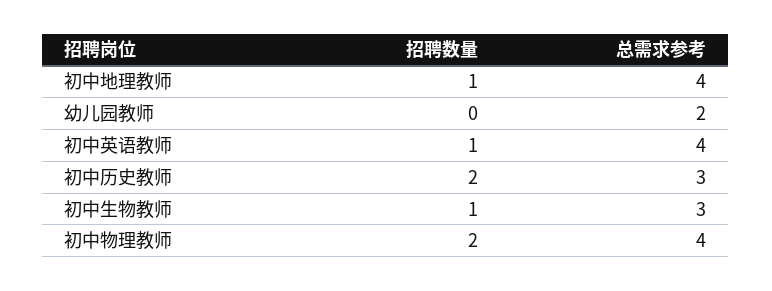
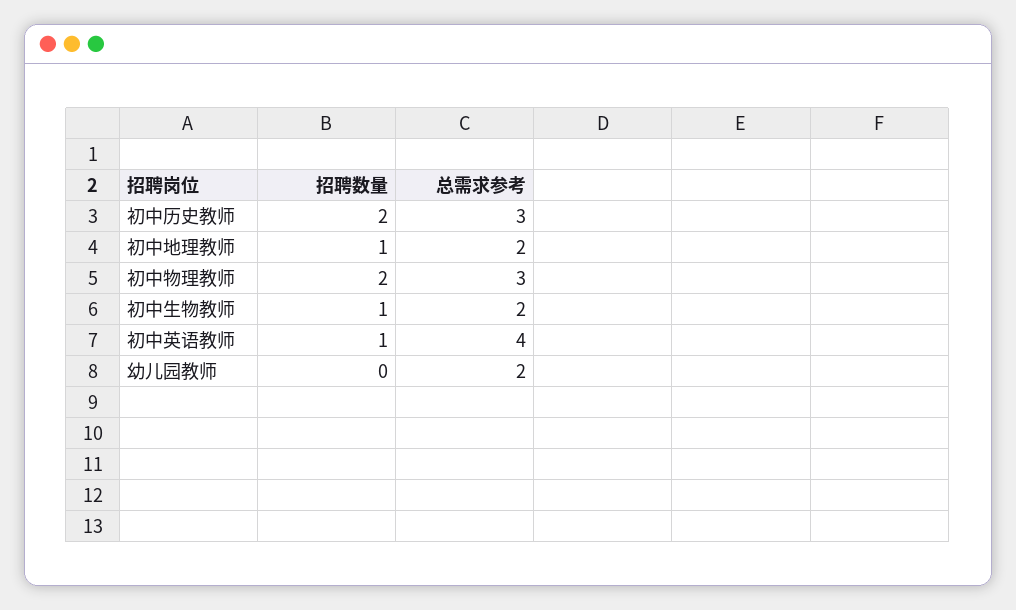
  {
    "招聘数量": {
      "初中地理教师": 1,
      "幼儿园教师": 0,
      "初中英语教师": 1,
      "初中历史教师": 2,
      "初中生物教师": 1,
      "初中物理教师": 2
    },
    "总需求参考": {
-     "初中地理教师": 4,
+     "初中地理教师": 2,
      "幼儿园教师": 2,
      "初中英语教师": 4,
      "初中历史教师": 3,
-     "初中生物教师": 3,
+     "初中生物教师": 2,
-     "初中物理教师": 4
+     "初中物理教师": 3
    }
  }

